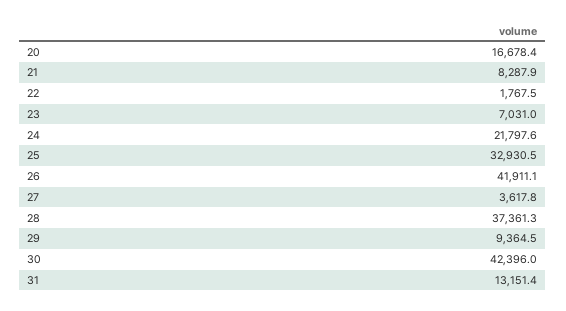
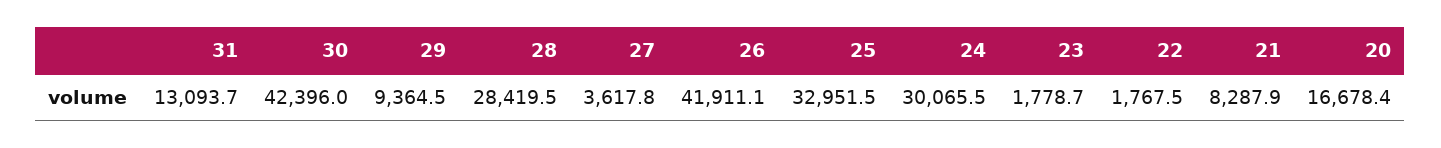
  {
    "20": 16678.4,
    "21": 8287.9,
    "22": 1767.5,
-   "23": 7031,
+   "23": 1778.7,
-   "24": 21797.6,
+   "24": 30065.5,
-   "25": 32930.5,
+   "25": 32951.5,
    "26": 41911.1,
    "27": 3617.8,
-   "28": 37361.3,
+   "28": 28419.5,
    "29": 9364.5,
    "30": 42396,
-   "31": 13151.4
+   "31": 13093.7
  }

